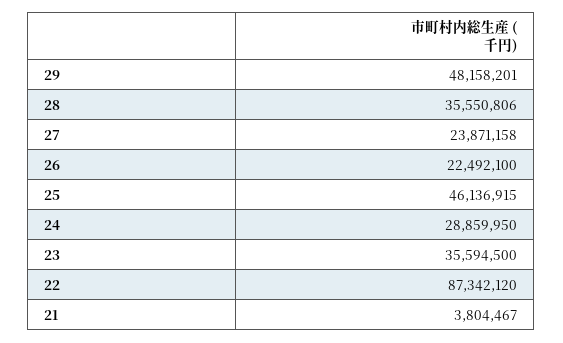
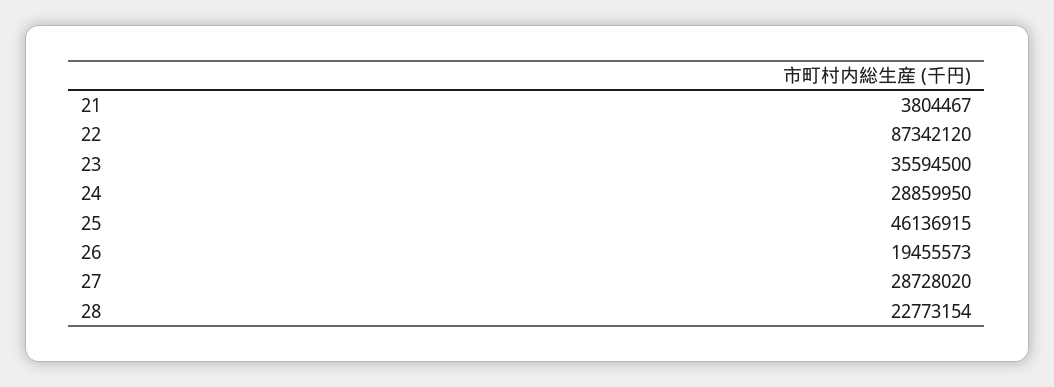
  {
-   "29": 48158201,
-   "28": 35550806,
+   "28": 22773154,
-   "27": 23871158,
+   "27": 28728020,
-   "26": 22492100,
+   "26": 19455573,
    "25": 46136915,
    "24": 28859950,
    "23": 35594500,
    "22": 87342120,
    "21": 3804467
  }

